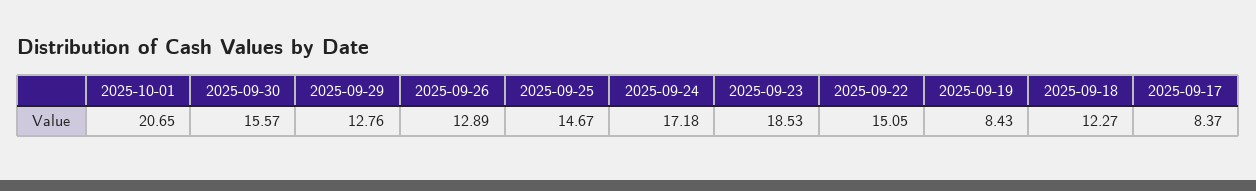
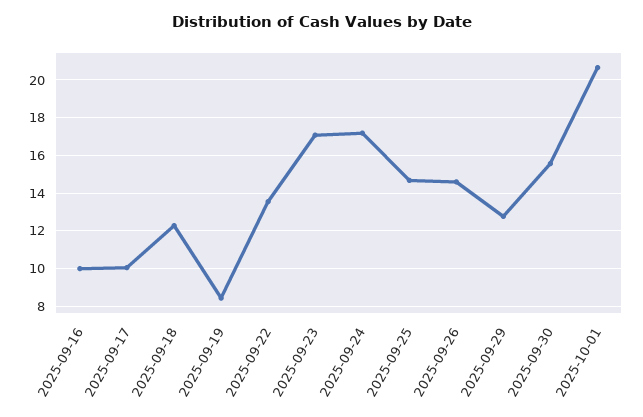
  {
    "2025-10-01": 20.65,
    "2025-09-30": 15.57,
    "2025-09-29": 12.76,
-   "2025-09-26": 12.89,
+   "2025-09-26": 14.5,
    "2025-09-25": 14.67,
    "2025-09-24": 17.18,
-   "2025-09-23": 18.53,
+   "2025-09-23": 17,
-   "2025-09-22": 15.05,
+   "2025-09-22": 13.5,
    "2025-09-19": 8.43,
    "2025-09-18": 12.27,
-   "2025-09-17": 8.37
+   "2025-09-17": 10,
+   "2025-09-16": 10
  }

